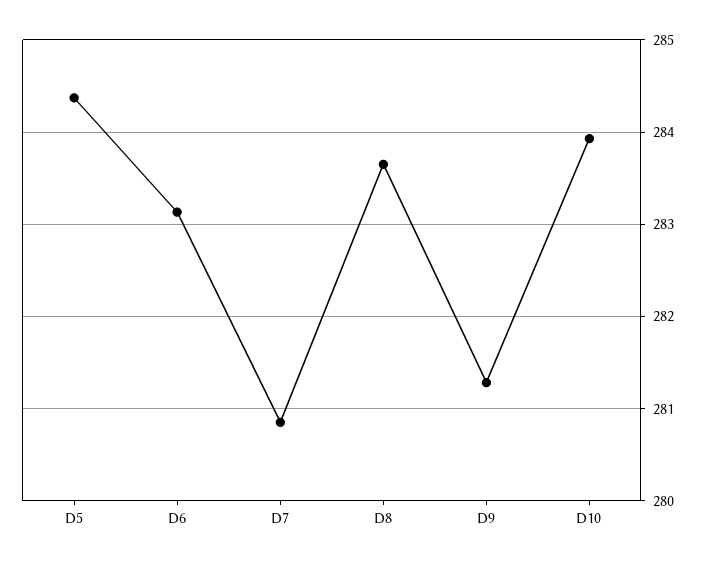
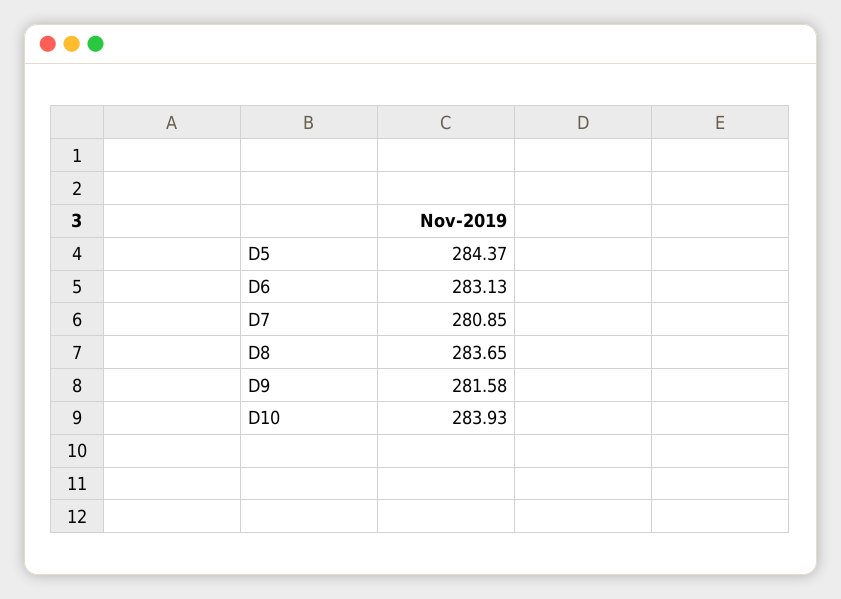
  {
    "D5": 284.37,
    "D6": 283.13,
    "D7": 280.85,
    "D8": 283.65,
-   "D9": 281.3,
+   "D9": 281.58,
    "D10": 283.93
  }

